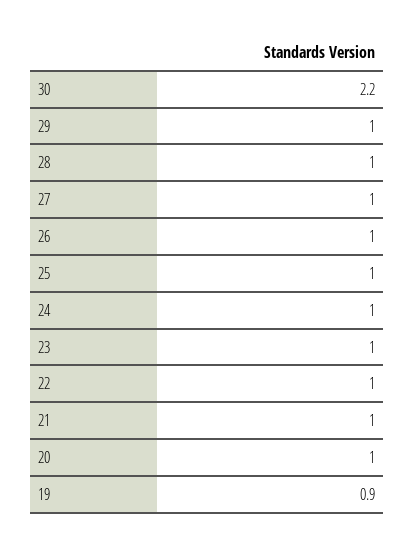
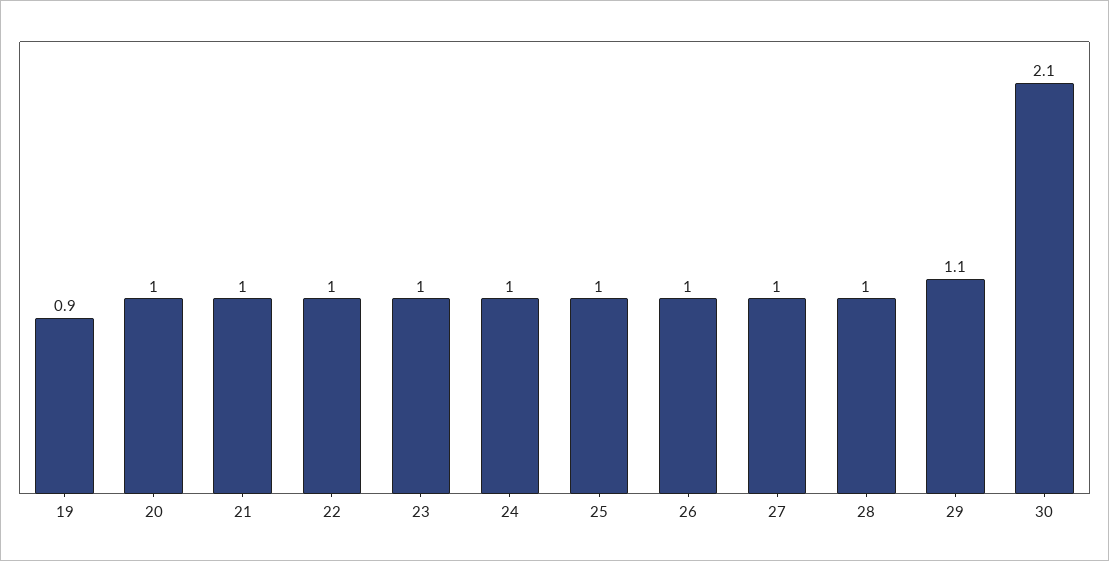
  {
-   "30": 2.2,
+   "30": 2.1,
-   "29": 1,
+   "29": 1.1,
    "28": 1,
    "27": 1,
    "26": 1,
    "25": 1,
    "24": 1,
    "23": 1,
    "22": 1,
    "21": 1,
    "20": 1,
    "19": 0.9
  }

